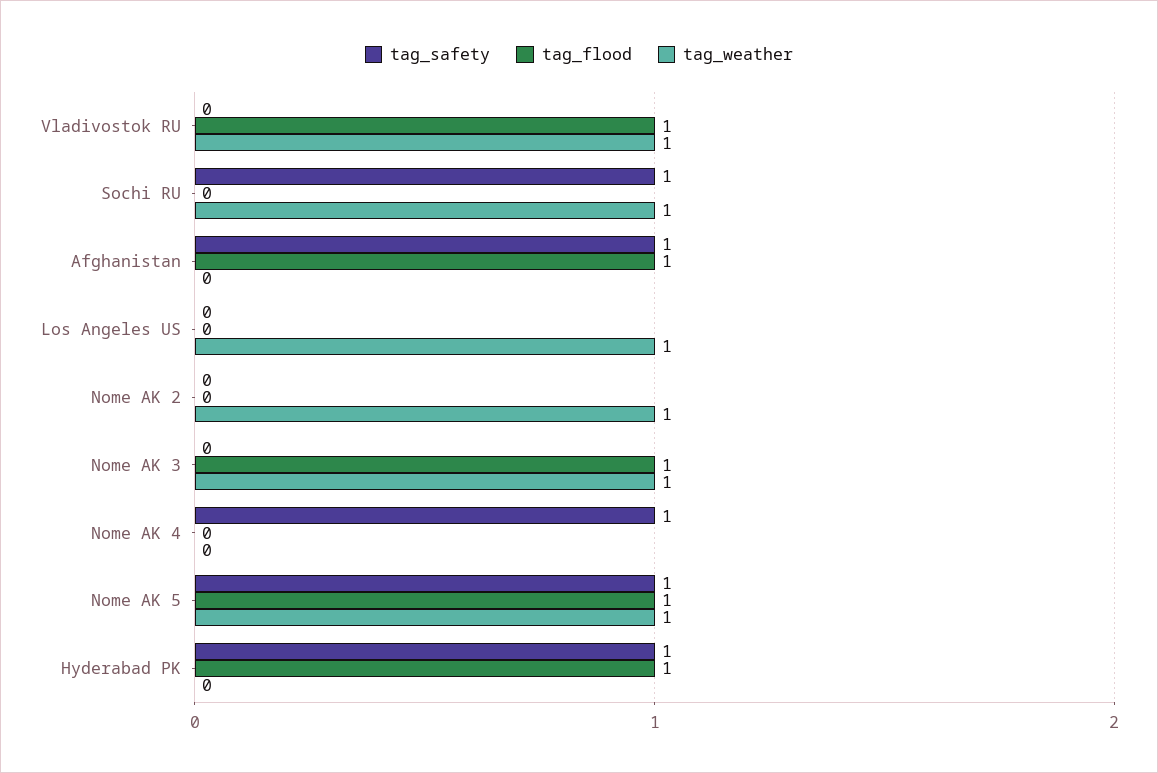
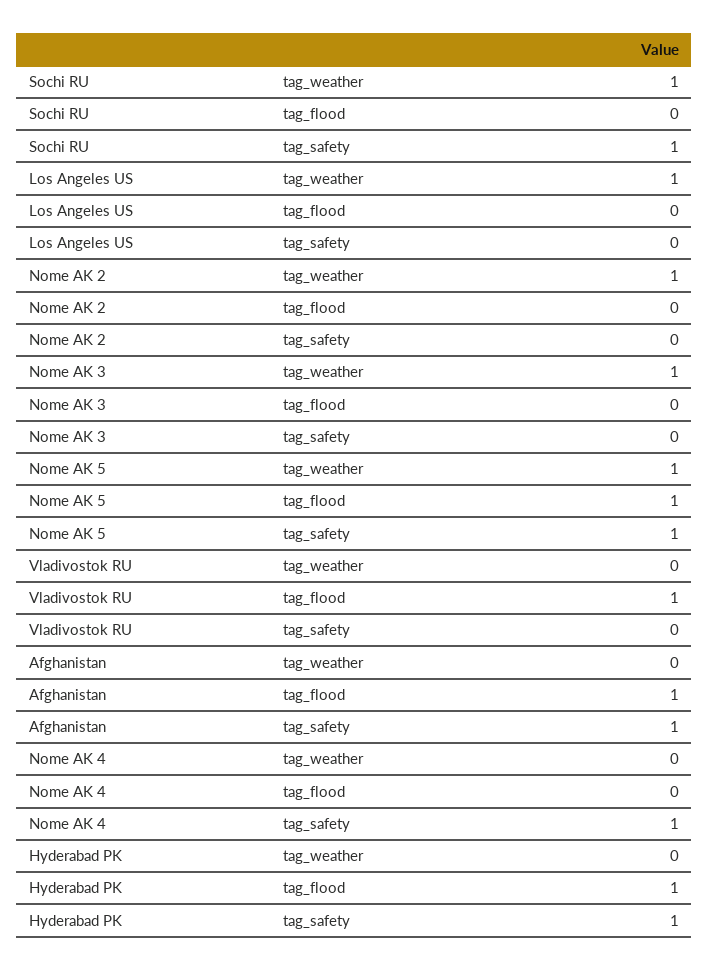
  {
    "tag_safety": {
      "Vladivostok RU": 0,
      "Sochi RU": 1,
      "Afghanistan": 1,
      "Los Angeles US": 0,
      "Nome AK 2": 0,
      "Nome AK 3": 0,
      "Nome AK 4": 1,
      "Nome AK 5": 1,
      "Hyderabad PK": 1
    },
    "tag_flood": {
      "Vladivostok RU": 1,
      "Sochi RU": 0,
      "Afghanistan": 1,
      "Los Angeles US": 0,
      "Nome AK 2": 0,
-     "Nome AK 3": 1,
+     "Nome AK 3": 0,
      "Nome AK 4": 0,
      "Nome AK 5": 1,
      "Hyderabad PK": 1
    },
    "tag_weather": {
-     "Vladivostok RU": 1,
+     "Vladivostok RU": 0,
      "Sochi RU": 1,
      "Afghanistan": 0,
      "Los Angeles US": 1,
      "Nome AK 2": 1,
      "Nome AK 3": 1,
      "Nome AK 4": 0,
      "Nome AK 5": 1,
      "Hyderabad PK": 0
    }
  }

